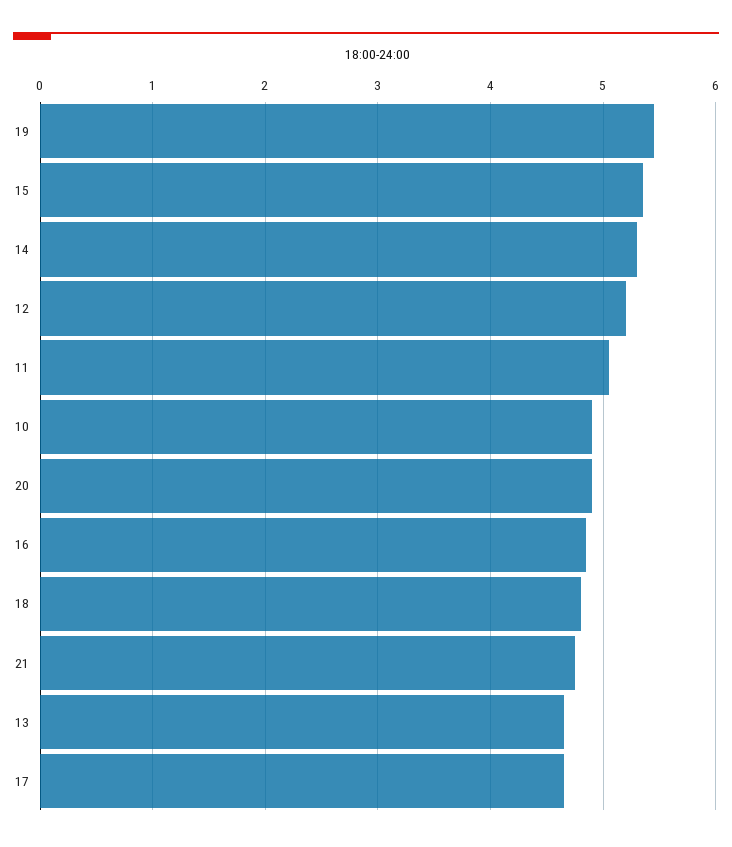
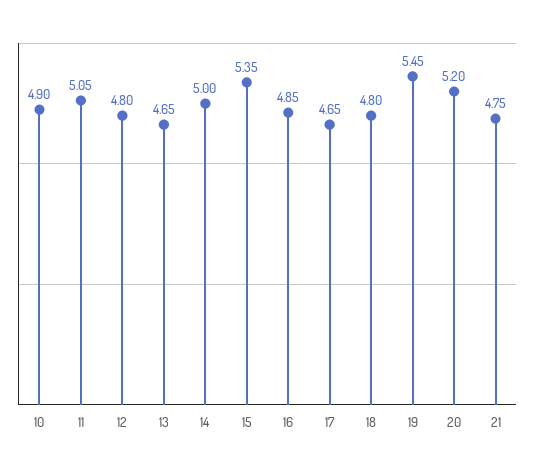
  {
    "19": 5.45,
    "15": 5.35,
-   "14": 5.3,
+   "14": 5,
-   "12": 5.2,
+   "12": 4.8,
    "11": 5.05,
    "10": 4.9,
-   "20": 4.9,
+   "20": 5.2,
    "16": 4.85,
    "18": 4.8,
    "21": 4.75,
    "13": 4.65,
    "17": 4.65
  }

